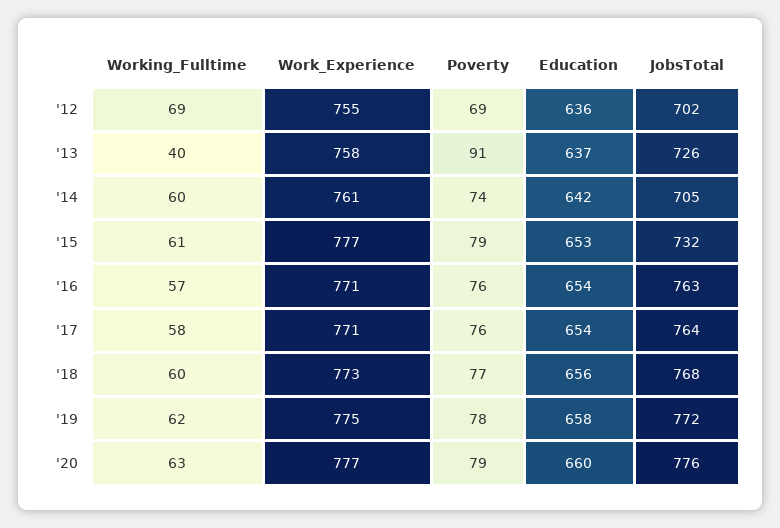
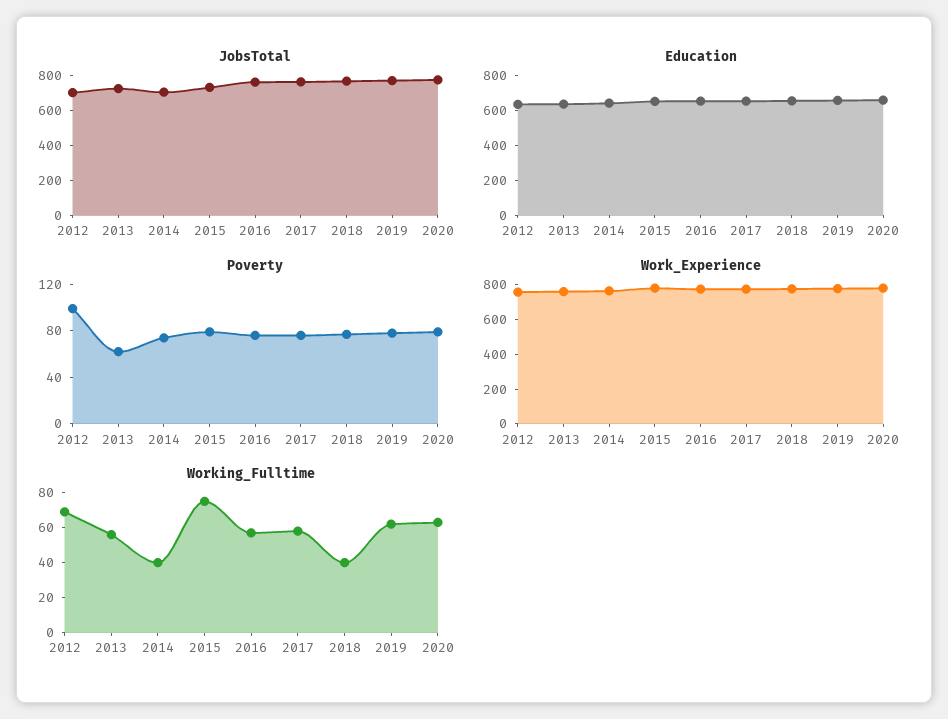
  {
    "Working_Fulltime": {
      "'12": 69,
-     "'13": 40,
+     "'13": 55,
-     "'14": 60,
+     "'14": 40,
-     "'15": 61,
+     "'15": 75,
      "'16": 57,
      "'17": 58,
-     "'18": 60,
+     "'18": 40,
      "'19": 62,
      "'20": 63
    },
    "Work_Experience": {
      "'12": 755,
      "'13": 758,
      "'14": 761,
      "'15": 777,
      "'16": 771,
      "'17": 771,
      "'18": 773,
      "'19": 775,
      "'20": 777
    },
    "Poverty": {
-     "'12": 69,
+     "'12": 100,
-     "'13": 91,
+     "'13": 60,
      "'14": 74,
      "'15": 79,
      "'16": 76,
      "'17": 76,
      "'18": 77,
      "'19": 78,
      "'20": 79
    },
    "Education": {
      "'12": 636,
      "'13": 637,
      "'14": 642,
      "'15": 653,
      "'16": 654,
      "'17": 654,
      "'18": 656,
      "'19": 658,
      "'20": 660
    },
    "JobsTotal": {
      "'12": 702,
      "'13": 726,
      "'14": 705,
      "'15": 732,
      "'16": 763,
      "'17": 764,
      "'18": 768,
      "'19": 772,
      "'20": 776
    }
  }

